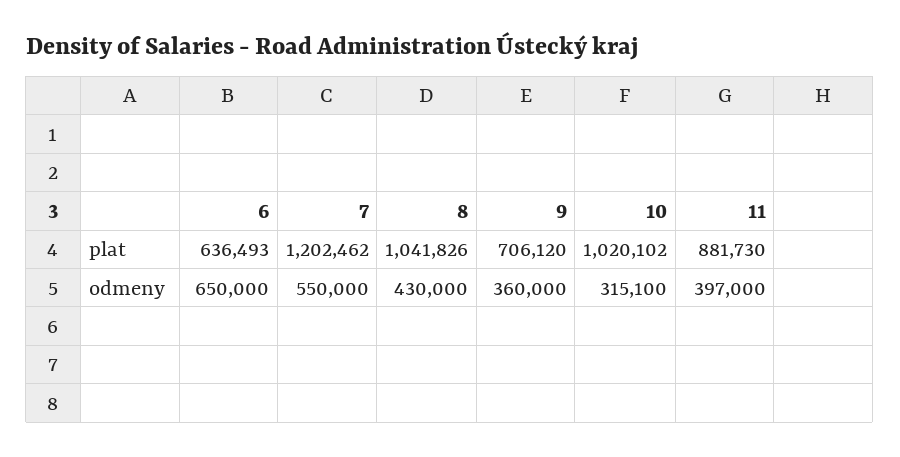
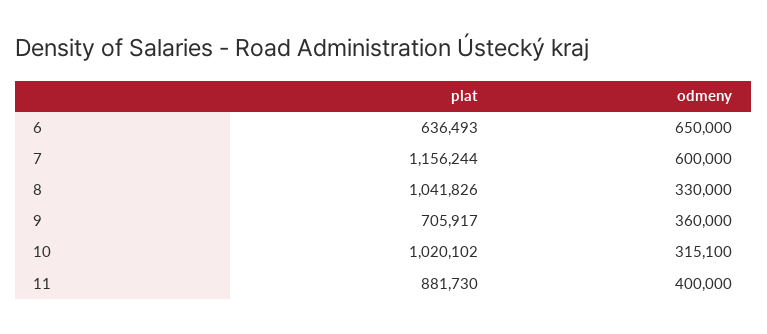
  {
    "6": {
      "plat": 636493,
      "odmeny": 650000
    },
    "7": {
-     "plat": 1202462,
+     "plat": 1156244,
-     "odmeny": 550000
+     "odmeny": 600000
    },
    "8": {
      "plat": 1041826,
-     "odmeny": 430000
+     "odmeny": 330000
    },
    "9": {
-     "plat": 706120,
+     "plat": 705917,
      "odmeny": 360000
    },
    "10": {
      "plat": 1020102,
      "odmeny": 315100
    },
    "11": {
      "plat": 881730,
-     "odmeny": 397000
+     "odmeny": 400000
    }
  }

